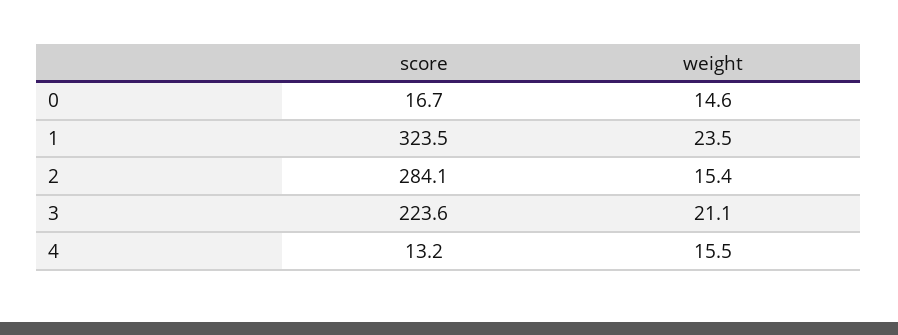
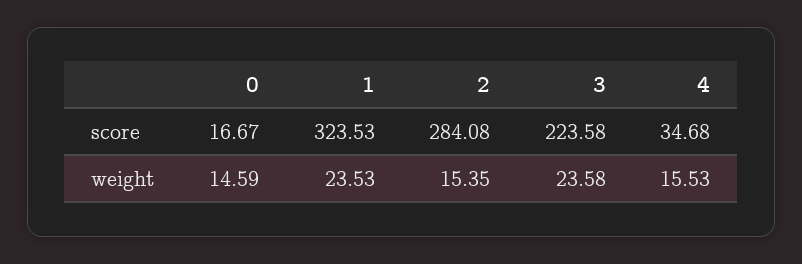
  {
    "score": {
      "0": 16.67,
      "1": 323.53,
      "2": 284.08,
      "3": 223.58,
-     "4": 13.2
+     "4": 34.68
    },
    "weight": {
      "0": 14.59,
      "1": 23.53,
      "2": 15.35,
-     "3": 21.1,
+     "3": 23.58,
      "4": 15.53
    }
  }

